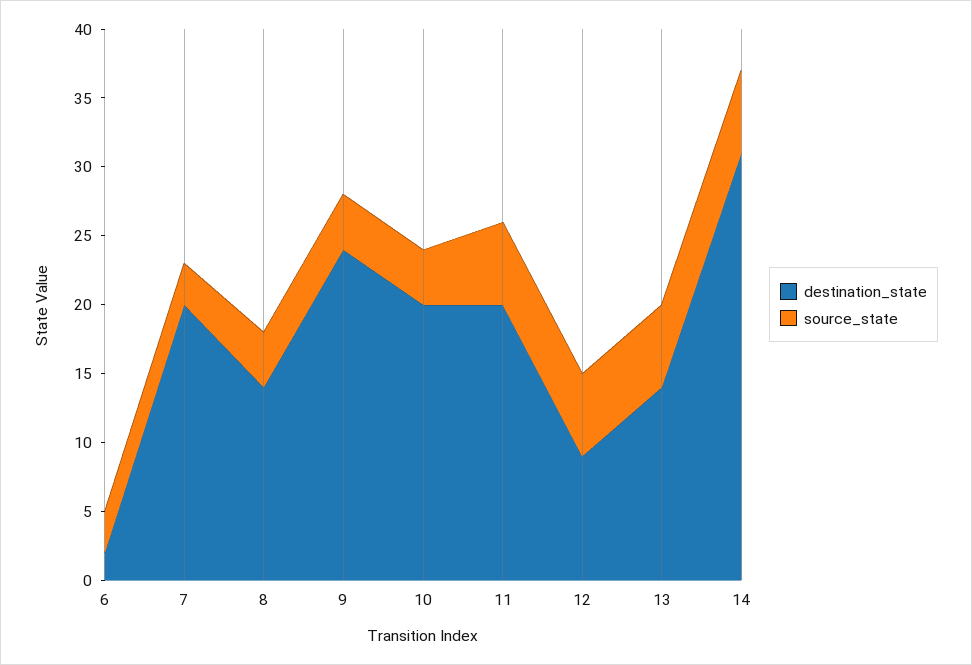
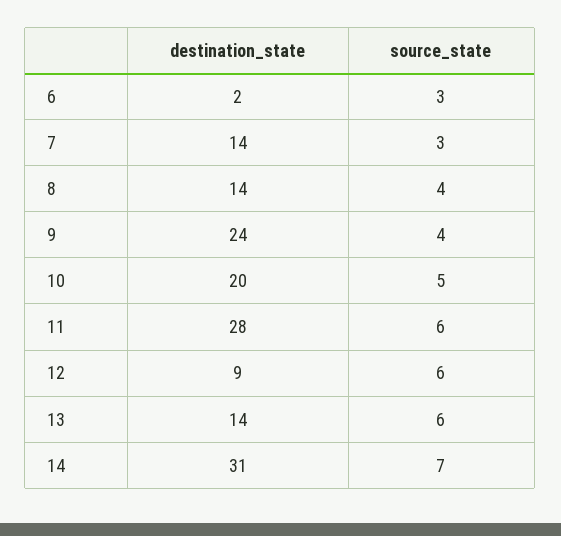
  {
    "destination_state": {
      "6": 2,
-     "7": 20,
+     "7": 14,
      "8": 14,
      "9": 24,
      "10": 20,
-     "11": 20,
+     "11": 28,
      "12": 9,
      "13": 14,
      "14": 31
    },
    "source_state": {
      "6": 3,
      "7": 3,
      "8": 4,
      "9": 4,
-     "10": 4,
+     "10": 5,
      "11": 6,
      "12": 6,
      "13": 6,
-     "14": 6
+     "14": 7
    }
  }

